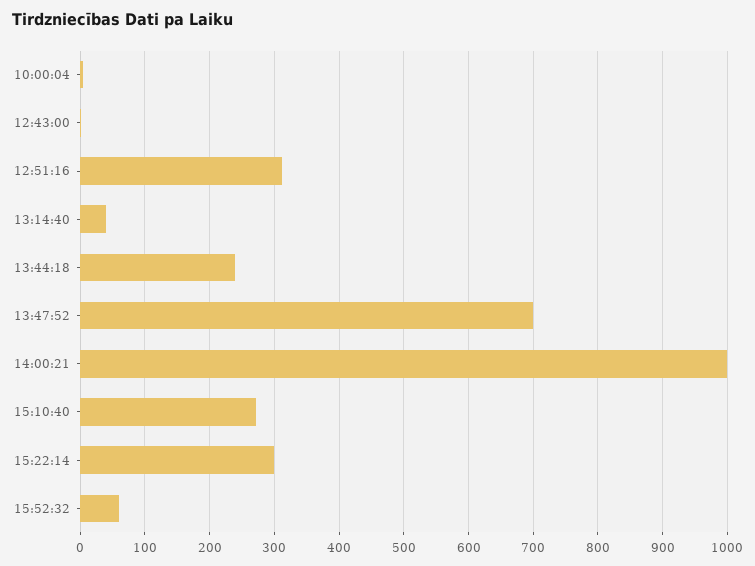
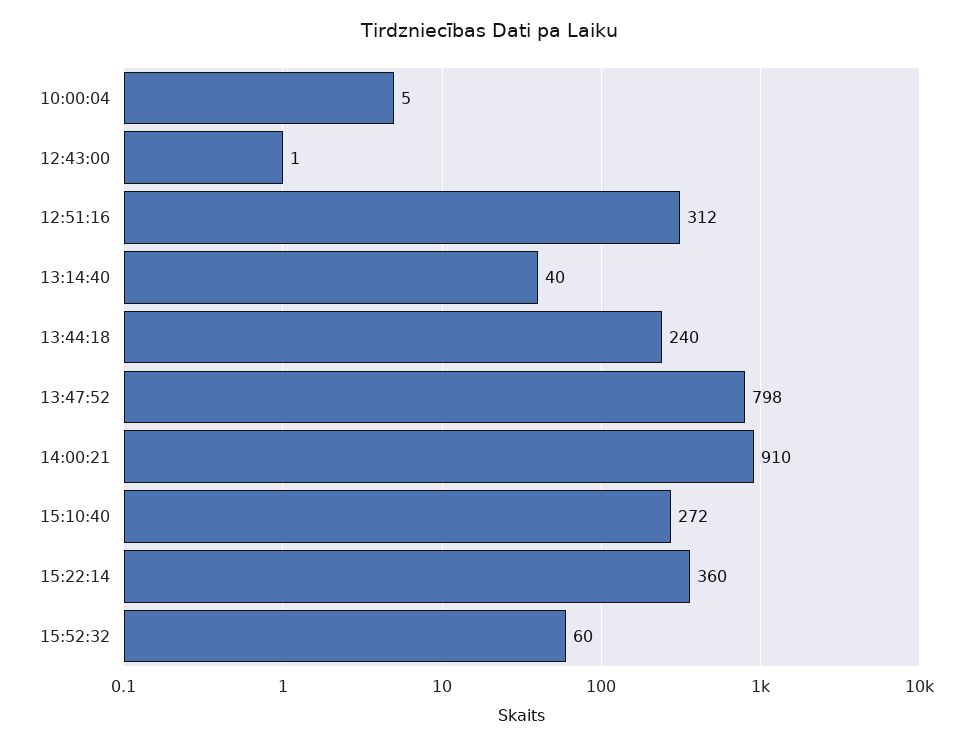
  {
    "10:00:04": 5,
    "12:43:00": 1,
    "12:51:16": 312,
    "13:14:40": 40,
    "13:44:18": 240,
-   "13:47:52": 700,
+   "13:47:52": 798,
-   "14:00:21": 1000,
+   "14:00:21": 910,
    "15:10:40": 272,
-   "15:22:14": 300,
+   "15:22:14": 360,
    "15:52:32": 60
  }

